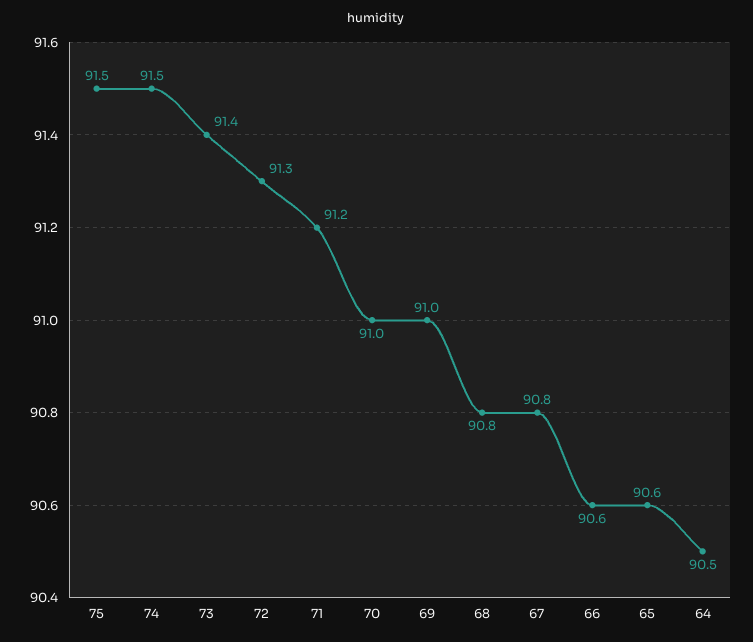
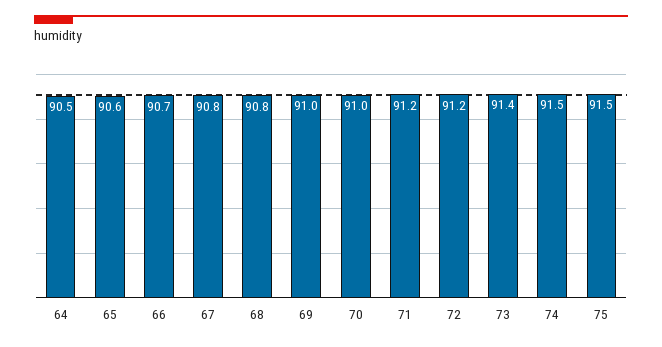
  {
    "75": 91.5,
    "74": 91.5,
    "73": 91.4,
-   "72": 91.3,
+   "72": 91.2,
    "71": 91.2,
    "70": 91,
    "69": 91,
    "68": 90.8,
    "67": 90.8,
-   "66": 90.6,
+   "66": 90.7,
    "65": 90.6,
    "64": 90.5
  }

